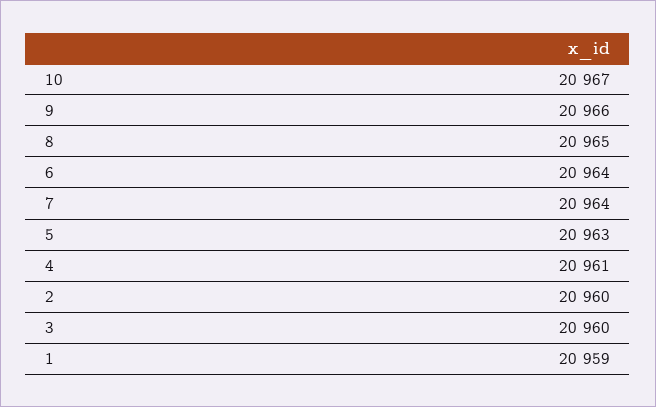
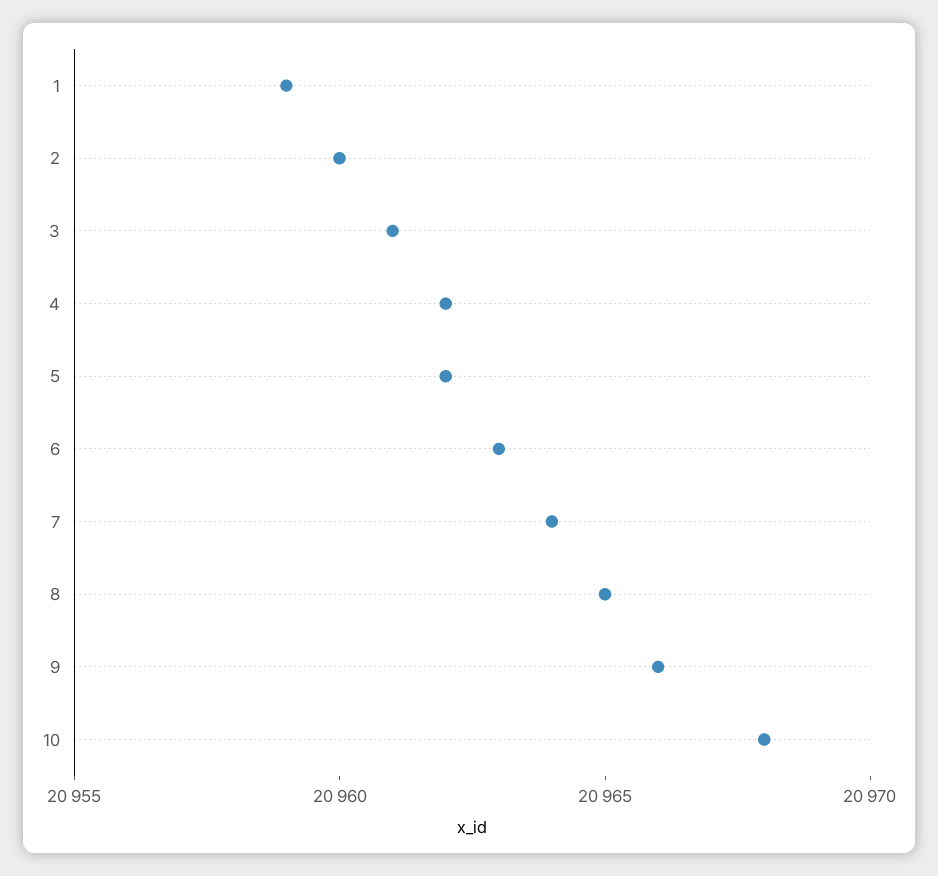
  {
-   "10": 20967,
+   "10": 20968,
    "9": 20966,
    "8": 20965,
-   "6": 20964,
+   "6": 20963,
    "7": 20964,
-   "5": 20963,
+   "5": 20962,
-   "4": 20961,
+   "4": 20962,
    "2": 20960,
-   "3": 20960,
+   "3": 20961,
    "1": 20959
  }

